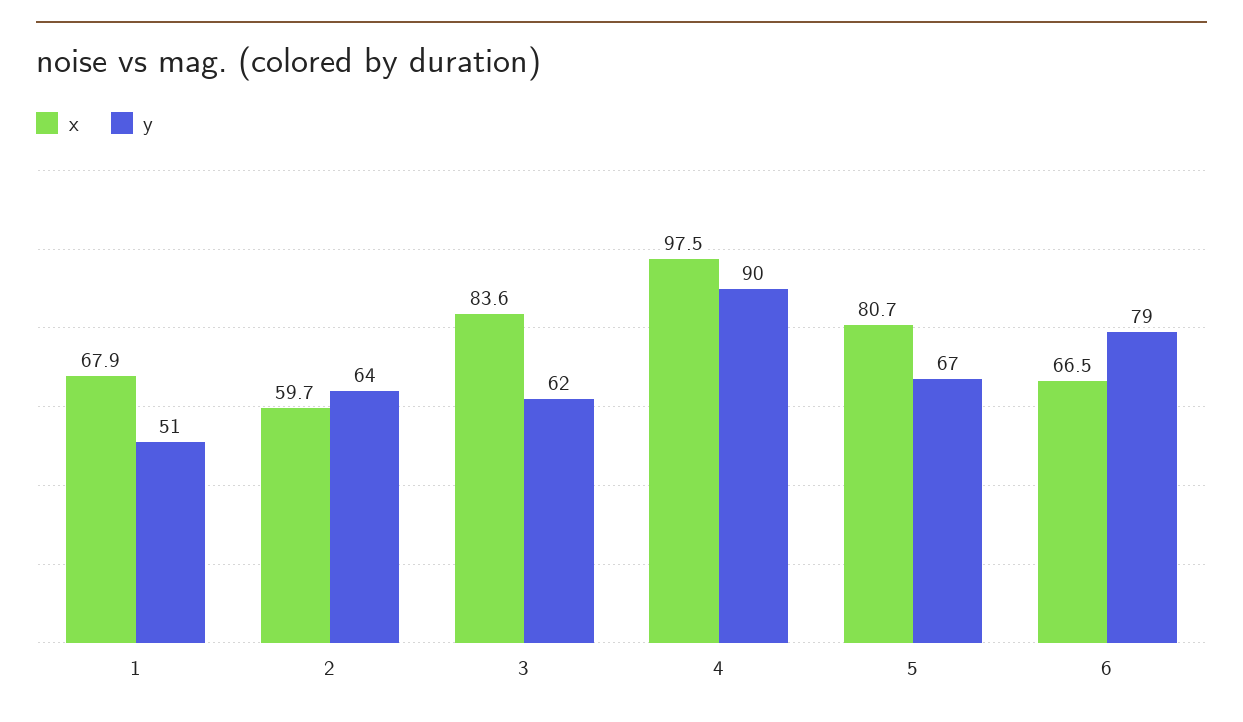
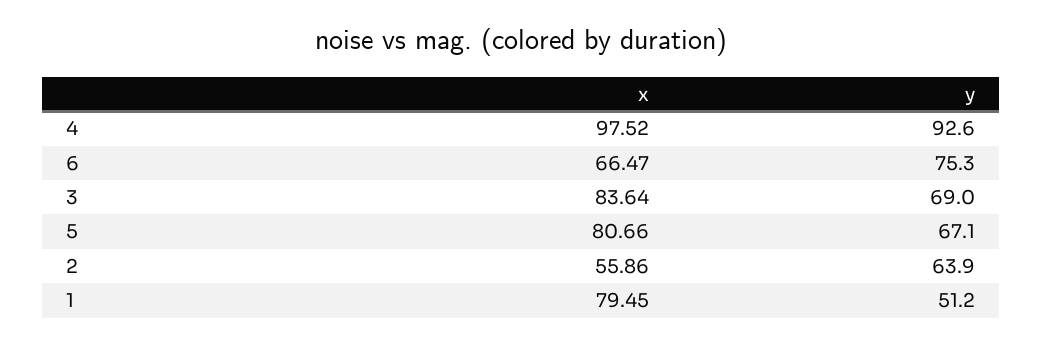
  {
    "x": {
-     "1": 67.9,
+     "1": 79.45,
-     "2": 59.7,
+     "2": 55.86,
      "3": 83.64,
      "4": 97.52,
      "5": 80.66,
      "6": 66.47
    },
    "y": {
      "1": 51.2,
      "2": 63.9,
-     "3": 62,
+     "3": 69,
-     "4": 90,
+     "4": 92.6,
      "5": 67.1,
-     "6": 79
+     "6": 75.3
    }
  }

